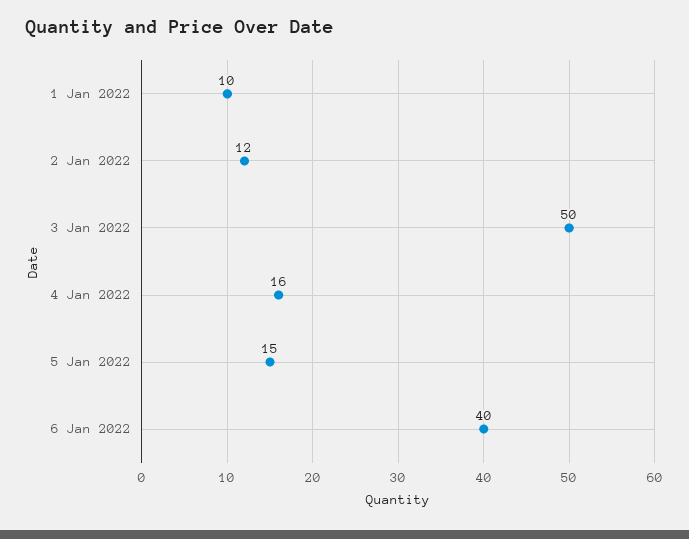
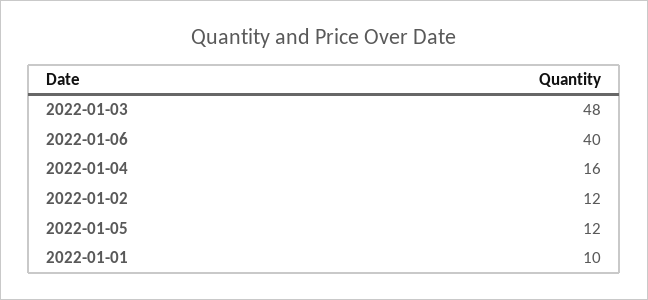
  {
    "1 Jan 2022": 10,
    "2 Jan 2022": 12,
-   "3 Jan 2022": 50,
+   "3 Jan 2022": 48,
    "4 Jan 2022": 16,
-   "5 Jan 2022": 15,
+   "5 Jan 2022": 12,
    "6 Jan 2022": 40
  }

